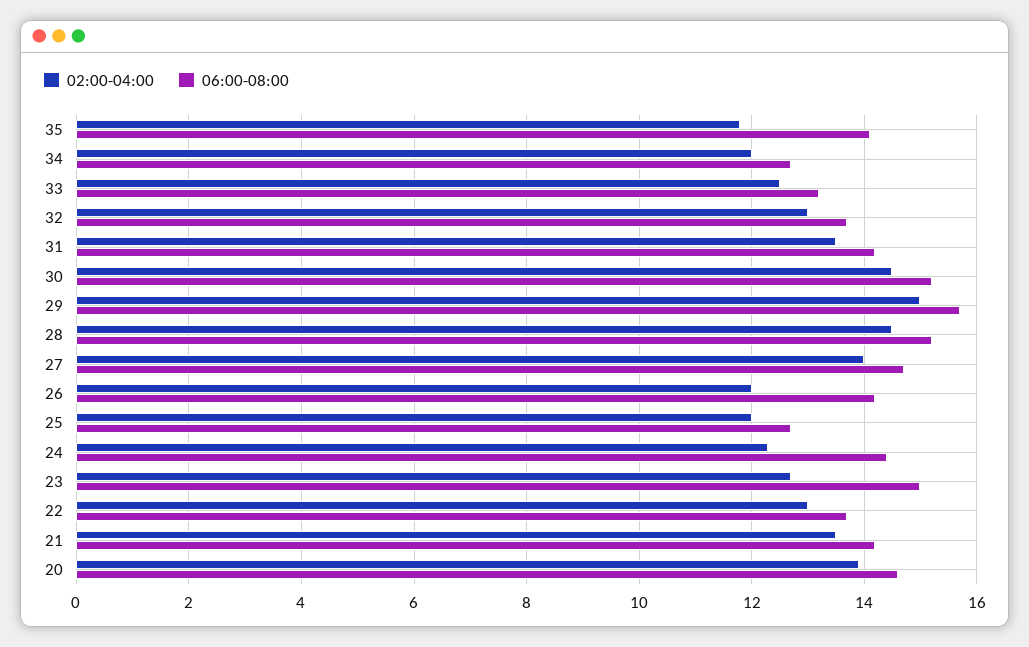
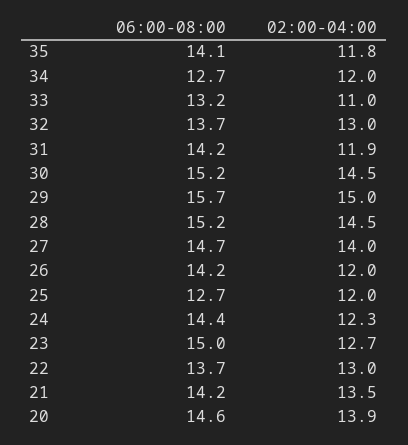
  {
    "02:00-04:00": {
      "35": 11.8,
      "34": 12,
-     "33": 12.5,
+     "33": 11,
      "32": 13,
-     "31": 13.5,
+     "31": 11.9,
      "30": 14.5,
      "29": 15,
      "28": 14.5,
      "27": 14,
      "26": 12,
      "25": 12,
      "24": 12.3,
      "23": 12.7,
      "22": 13,
      "21": 13.5,
      "20": 13.9
    },
    "06:00-08:00": {
      "35": 14.1,
      "34": 12.7,
      "33": 13.2,
      "32": 13.7,
      "31": 14.2,
      "30": 15.2,
      "29": 15.7,
      "28": 15.2,
      "27": 14.7,
      "26": 14.2,
      "25": 12.7,
      "24": 14.4,
      "23": 15,
      "22": 13.7,
      "21": 14.2,
      "20": 14.6
    }
  }

